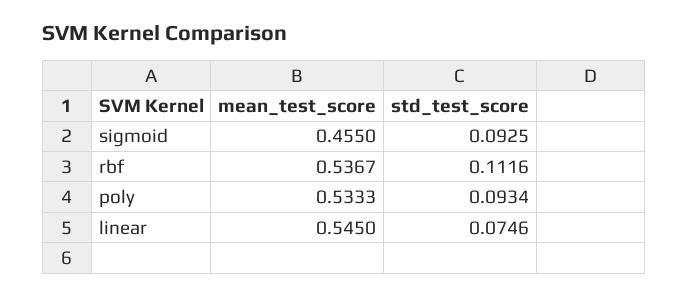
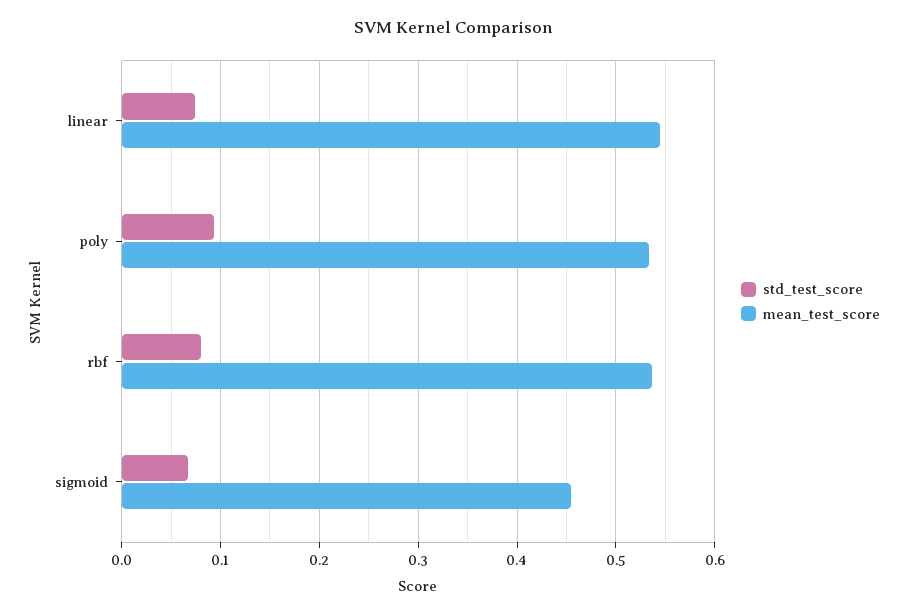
  {
    "mean_test_score": {
      "sigmoid": 0.455,
      "rbf": 0.5367,
      "poly": 0.5333,
      "linear": 0.545
    },
    "std_test_score": {
-     "sigmoid": 0.0925,
+     "sigmoid": 0.07,
-     "rbf": 0.1116,
+     "rbf": 0.08,
      "poly": 0.0934,
      "linear": 0.0746
    }
  }

